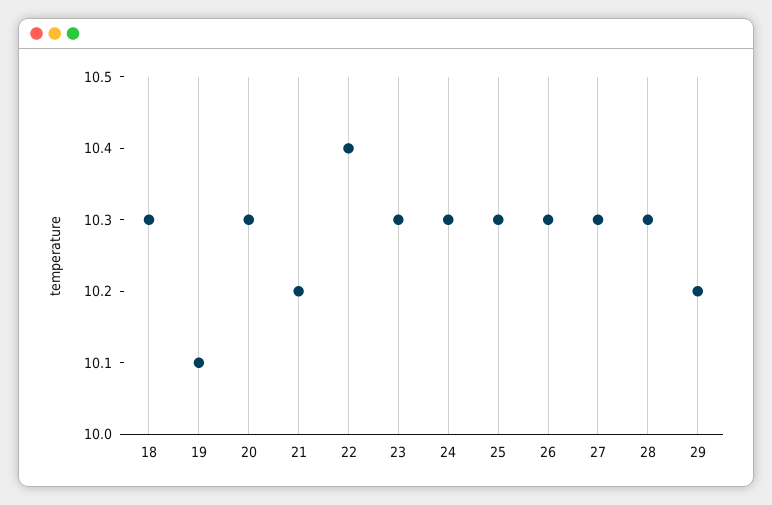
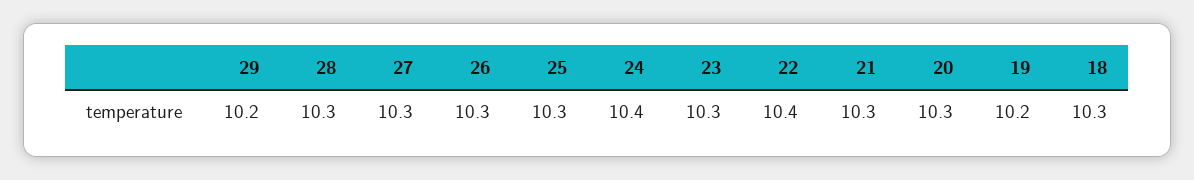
  {
    "18": 10.3,
-   "19": 10.1,
+   "19": 10.2,
    "20": 10.3,
-   "21": 10.2,
+   "21": 10.3,
    "22": 10.4,
    "23": 10.3,
-   "24": 10.3,
+   "24": 10.4,
    "25": 10.3,
    "26": 10.3,
    "27": 10.3,
    "28": 10.3,
    "29": 10.2
  }

